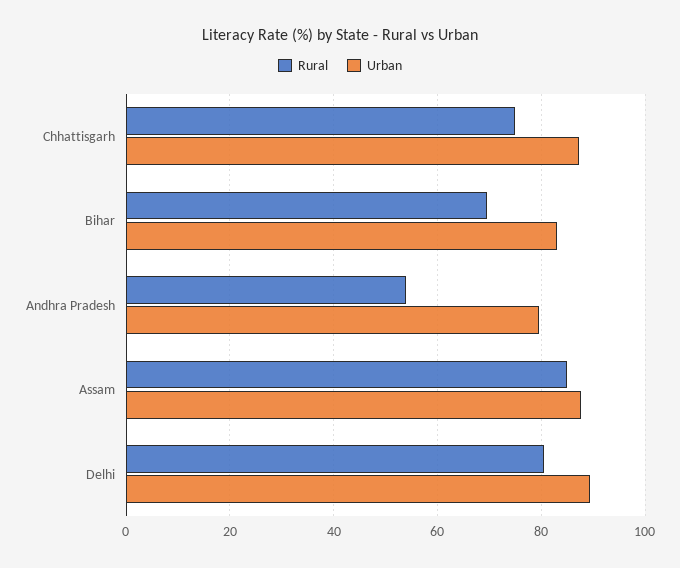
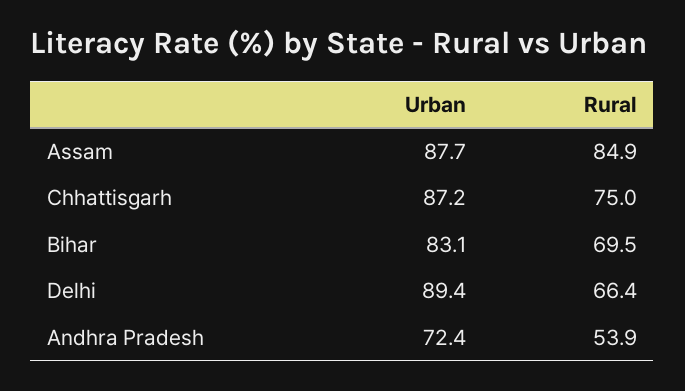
  {
    "Rural": {
      "Chhattisgarh": 75,
      "Bihar": 69.5,
      "Andhra Pradesh": 53.9,
      "Assam": 84.9,
-     "Delhi": 80
+     "Delhi": 66.4
    },
    "Urban": {
      "Chhattisgarh": 87.2,
      "Bihar": 83.1,
-     "Andhra Pradesh": 80,
+     "Andhra Pradesh": 72.4,
      "Assam": 87.7,
      "Delhi": 89.4
    }
  }

